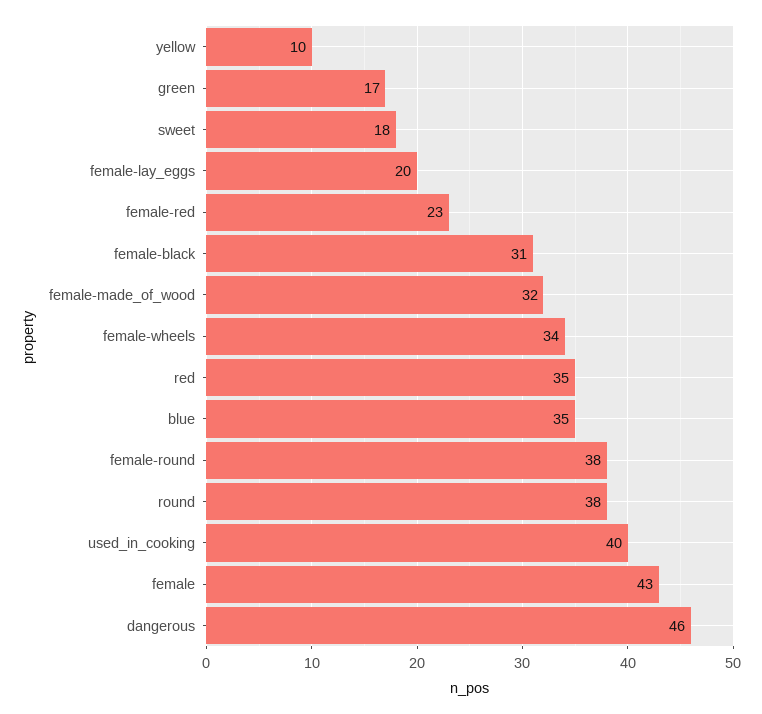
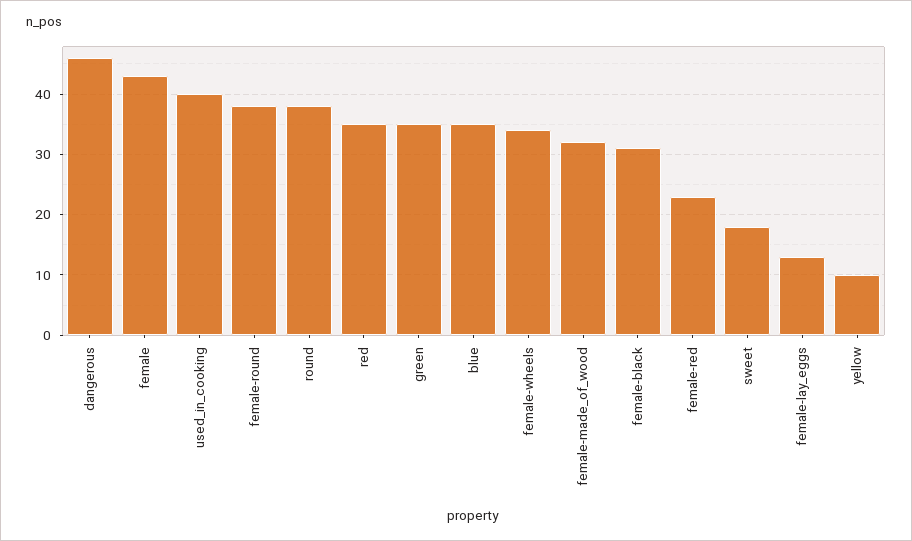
  {
    "yellow": 10,
-   "green": 17,
+   "green": 35,
    "sweet": 18,
-   "female-lay_eggs": 20,
+   "female-lay_eggs": 13,
    "female-red": 23,
    "female-black": 31,
    "female-made_of_wood": 32,
    "female-wheels": 34,
    "red": 35,
    "blue": 35,
    "female-round": 38,
    "round": 38,
    "used_in_cooking": 40,
    "female": 43,
    "dangerous": 46
  }

